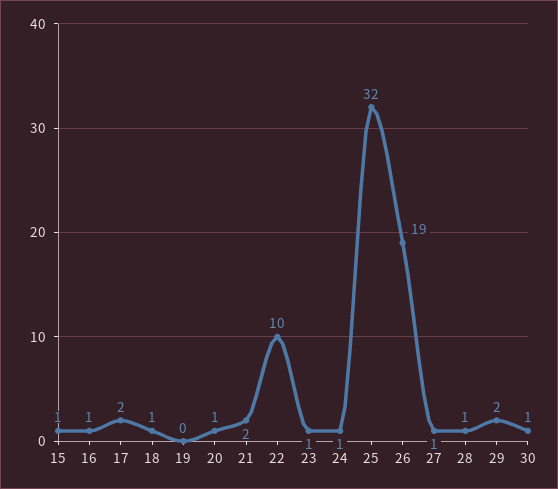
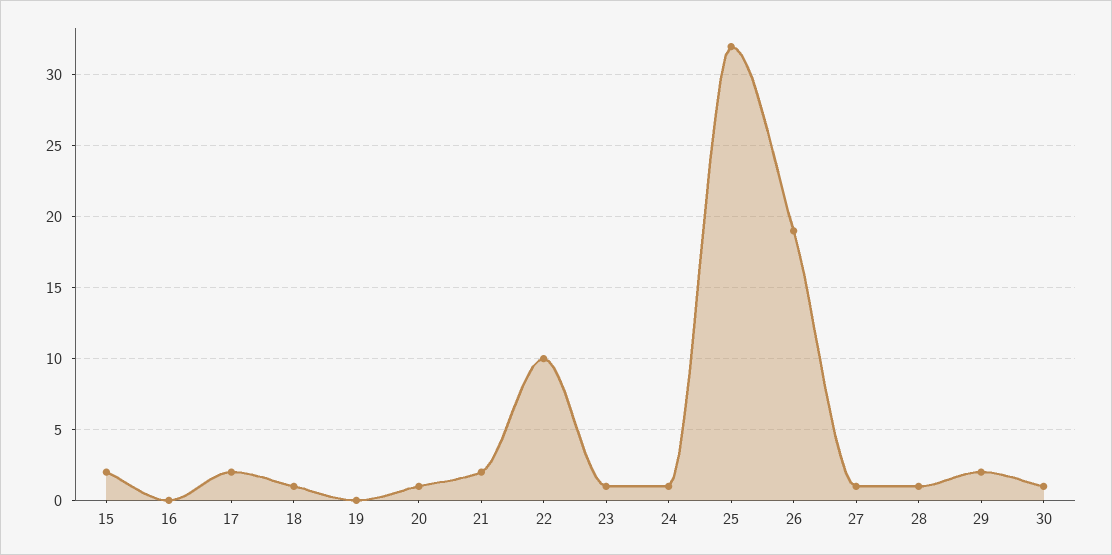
  {
-   "15": 1,
+   "15": 2,
-   "16": 1,
+   "16": 0,
    "17": 2,
    "18": 1,
    "19": 0,
    "20": 1,
    "21": 2,
    "22": 10,
    "23": 1,
    "24": 1,
    "25": 32,
    "26": 19,
    "27": 1,
    "28": 1,
    "29": 2,
    "30": 1
  }

